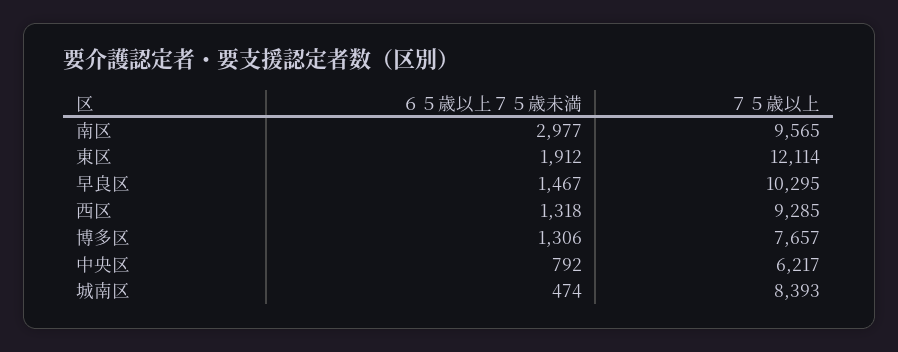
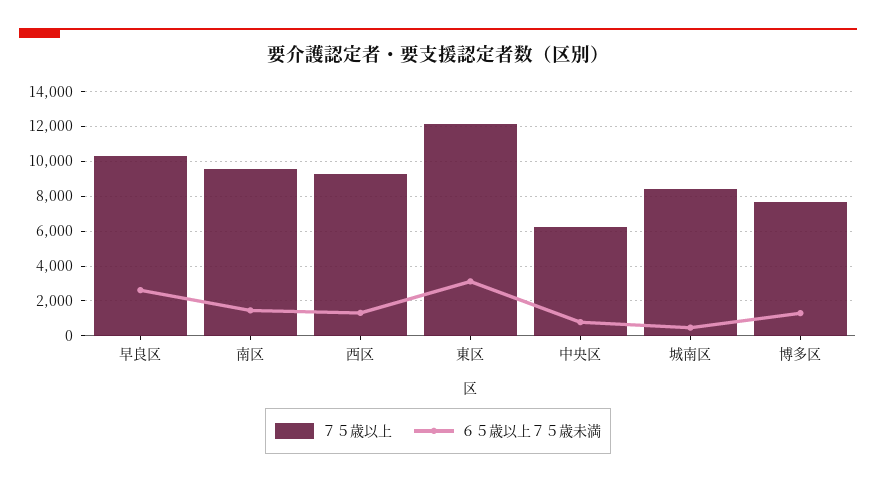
  {
    "６５歳以上７５歳未満": {
-     "南区": 2977,
+     "南区": 1500,
-     "東区": 1912,
+     "東区": 3000,
-     "早良区": 1467,
+     "早良区": 2500,
      "西区": 1318,
      "博多区": 1306,
      "中央区": 792,
      "城南区": 474
    },
    "７５歳以上": {
      "南区": 9565,
      "東区": 12114,
      "早良区": 10295,
      "西区": 9285,
      "博多区": 7657,
      "中央区": 6217,
      "城南区": 8393
    }
  }

